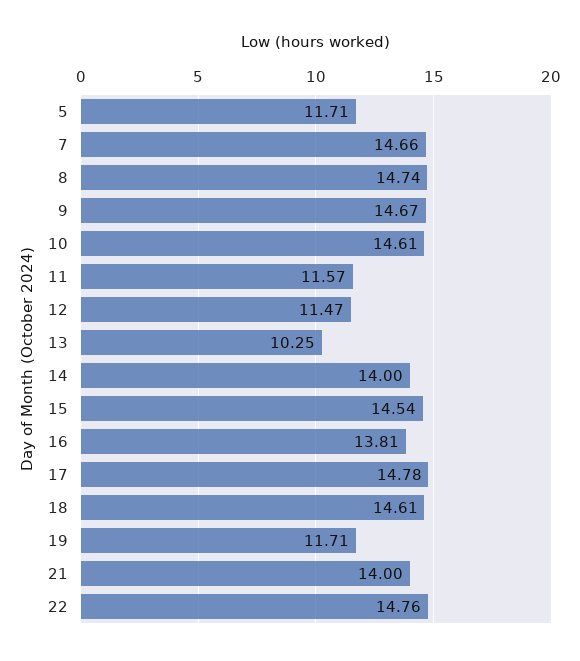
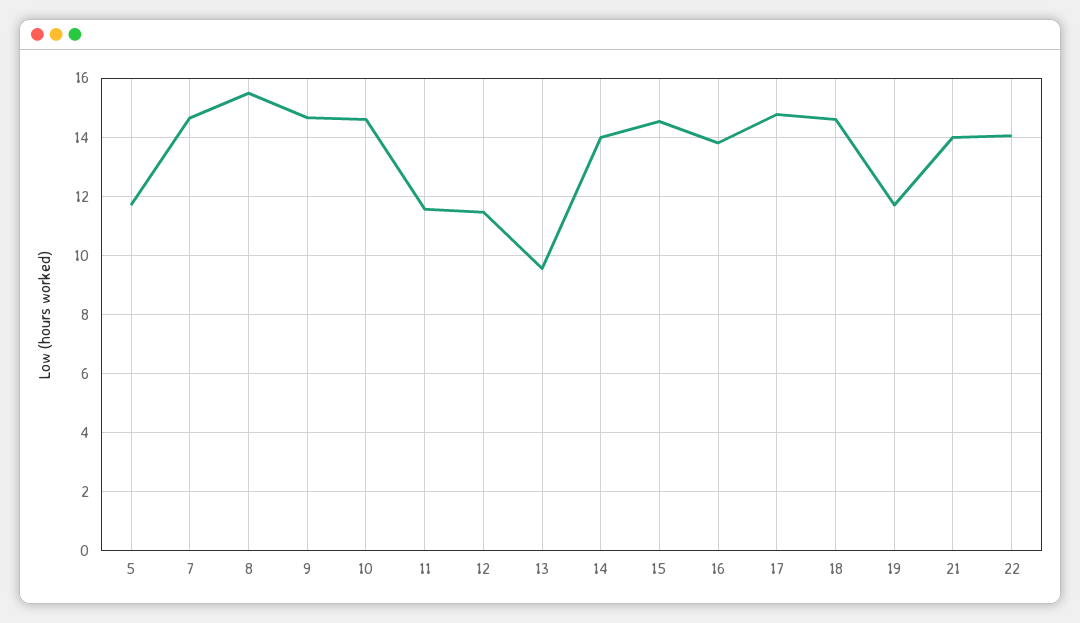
  {
    "5": 11.71,
    "7": 14.66,
-   "8": 14.74,
+   "8": 15.5,
    "9": 14.67,
    "10": 14.61,
    "11": 11.57,
    "12": 11.47,
-   "13": 10.25,
+   "13": 9.5,
    "14": 14,
    "15": 14.54,
    "16": 13.81,
    "17": 14.78,
    "18": 14.61,
    "19": 11.71,
    "21": 14,
-   "22": 14.76
+   "22": 14
  }

